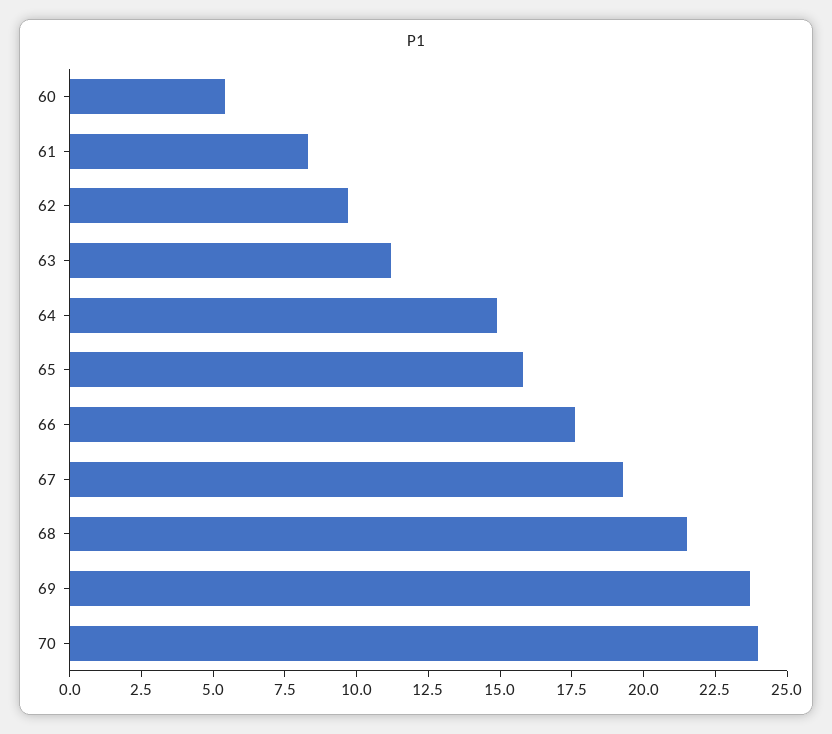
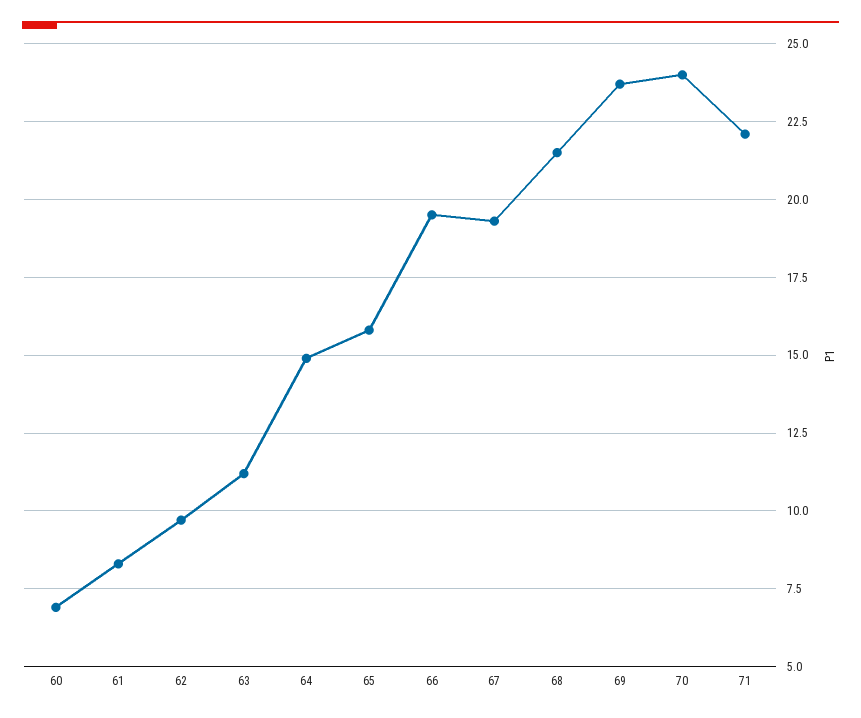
  {
-   "60": 5.5,
+   "60": 7,
    "61": 8.5,
    "62": 9.5,
    "63": 11,
    "64": 15,
    "65": 16,
-   "66": 17.5,
+   "66": 19.5,
    "67": 19.5,
    "68": 21.5,
    "69": 23.5,
-   "70": 24
+   "70": 24,
+   "71": 22
  }

